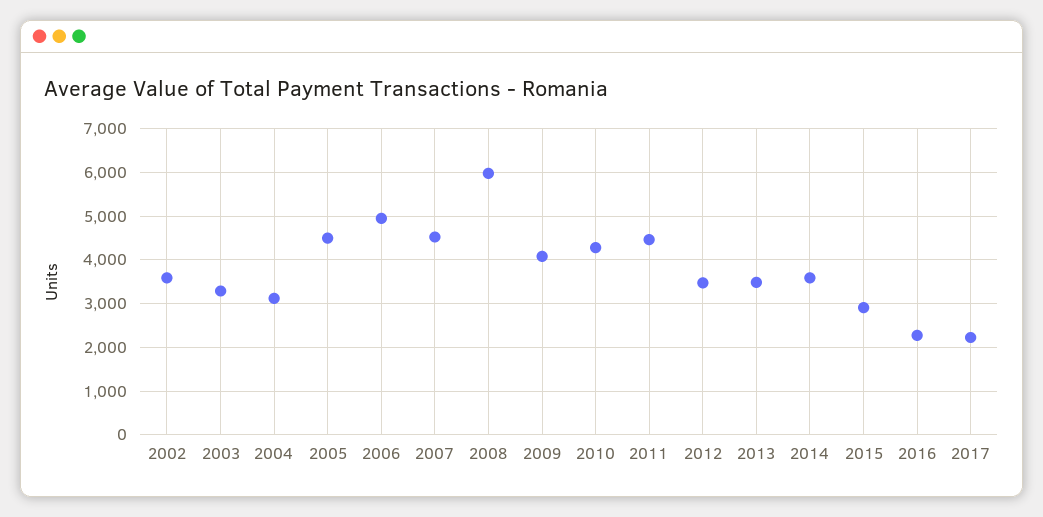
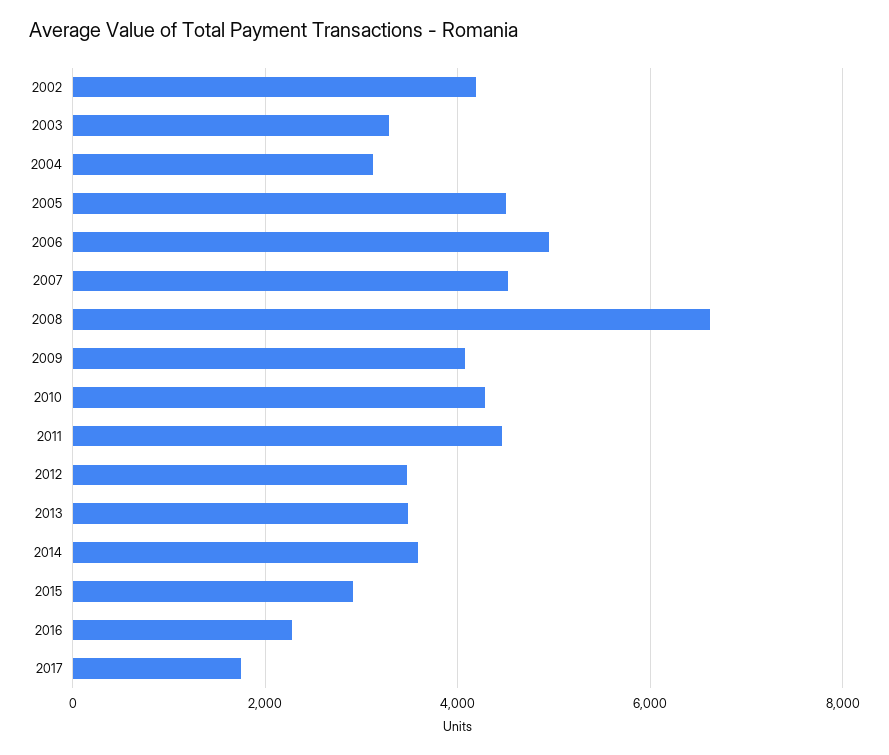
  {
-   "2002": 3600,
+   "2002": 4200,
    "2003": 3200,
    "2004": 3200,
    "2005": 4600,
    "2006": 5000,
    "2007": 4600,
-   "2008": 6000,
+   "2008": 6600,
    "2009": 4000,
    "2010": 4200,
    "2011": 4400,
    "2012": 3400,
    "2013": 3400,
    "2014": 3600,
    "2015": 3000,
    "2016": 2200,
-   "2017": 2200
+   "2017": 1800
  }

